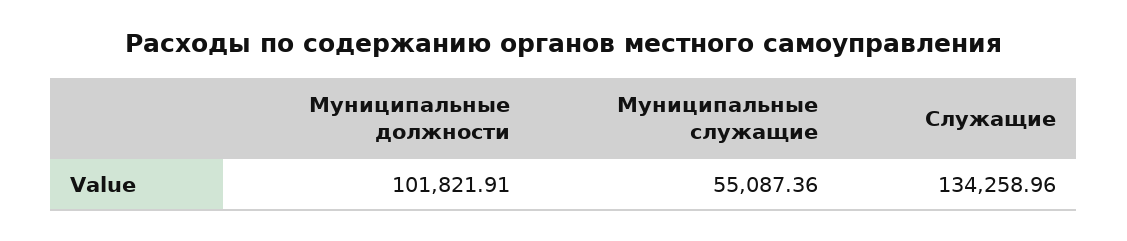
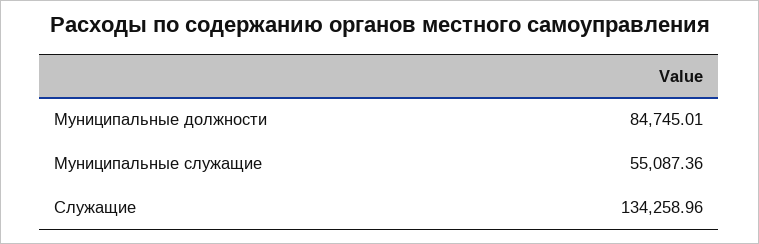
  {
-   "Муниципальные должности": 101821.91,
+   "Муниципальные должности": 84745.01,
    "Муниципальные служащие": 55087.36,
    "Служащие": 134258.96
  }

